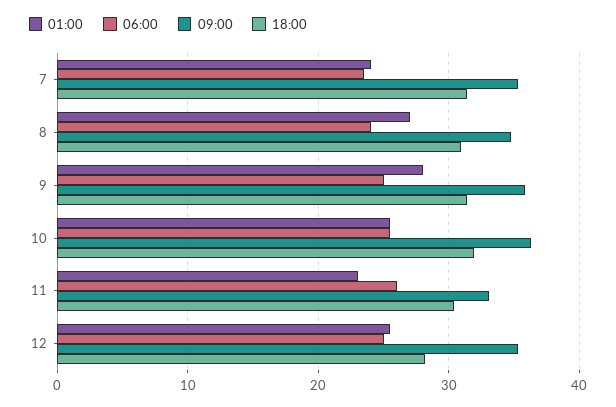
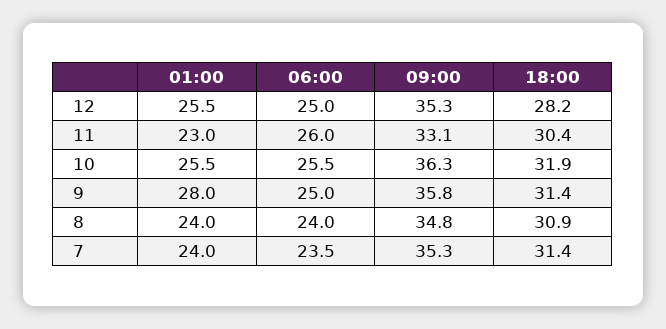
  {
    "01:00": {
      "7": 24,
-     "8": 27,
+     "8": 24,
      "9": 28,
      "10": 25.5,
      "11": 23,
      "12": 25.5
    },
    "06:00": {
      "7": 23.5,
      "8": 24,
      "9": 25,
      "10": 25.5,
      "11": 26,
      "12": 25
    },
    "09:00": {
      "7": 35.3,
      "8": 34.8,
      "9": 35.8,
      "10": 36.3,
      "11": 33.1,
      "12": 35.3
    },
    "18:00": {
      "7": 31.4,
      "8": 30.9,
      "9": 31.4,
      "10": 31.9,
      "11": 30.4,
      "12": 28.2
    }
  }

